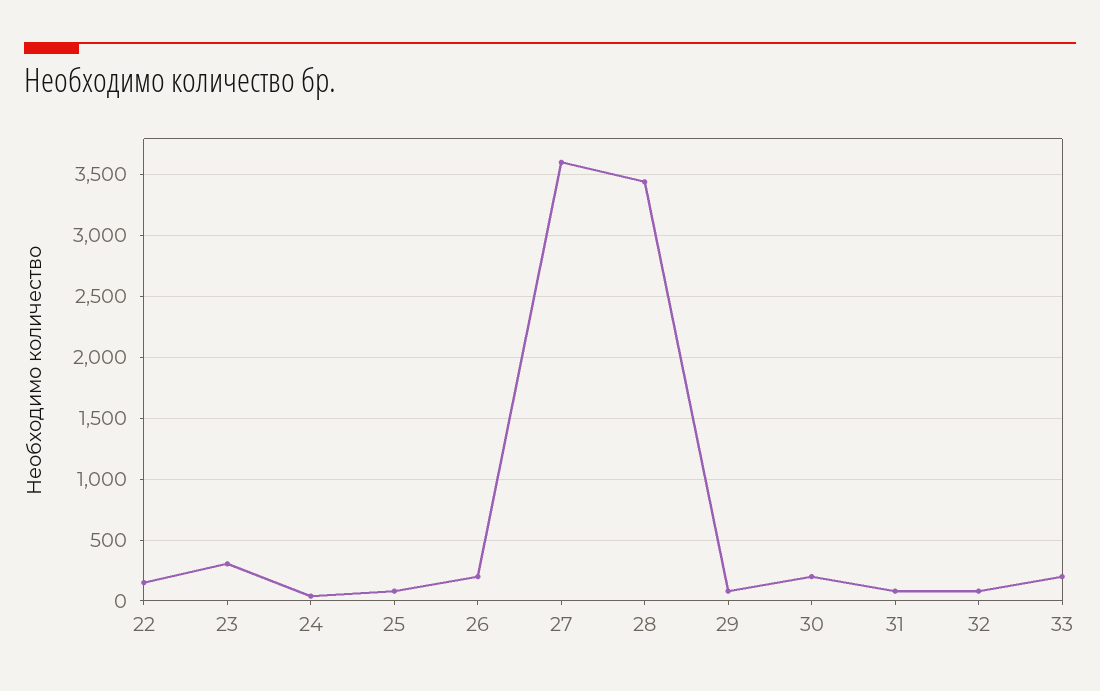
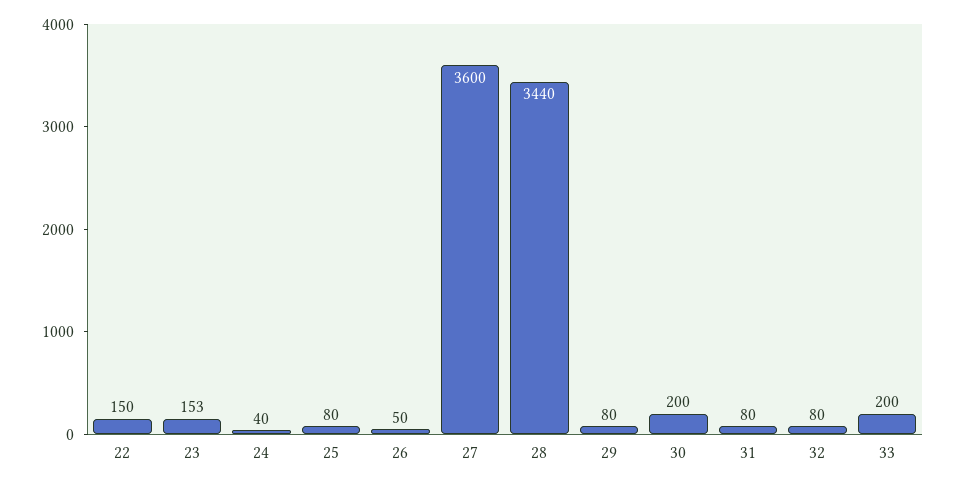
  {
    "22": 150,
-   "23": 300,
+   "23": 153,
    "24": 40,
    "25": 80,
-   "26": 200,
+   "26": 50,
    "27": 3600,
    "28": 3440,
    "29": 80,
    "30": 200,
    "31": 80,
    "32": 80,
    "33": 200
  }

